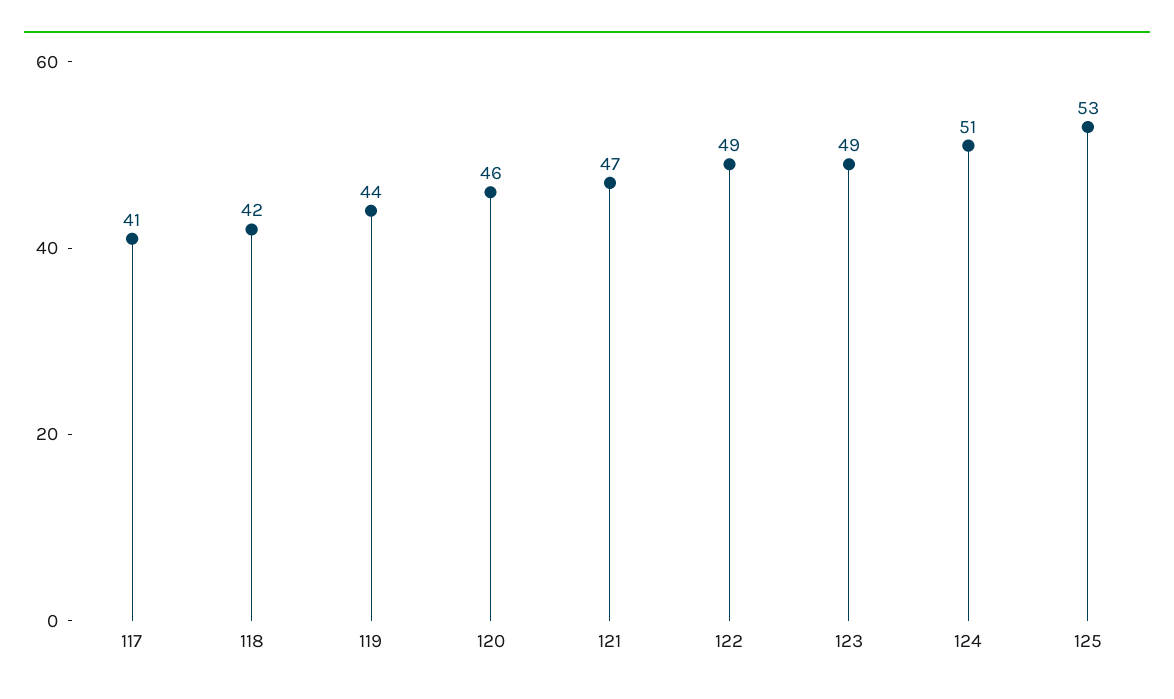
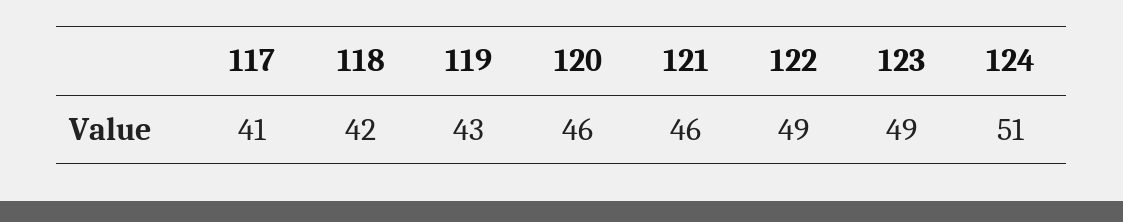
  {
    "117": 41,
    "118": 42,
-   "119": 44,
+   "119": 43,
    "120": 46,
-   "121": 47,
+   "121": 46,
    "122": 49,
    "123": 49,
-   "124": 51,
+   "124": 51
-   "125": 53
  }

